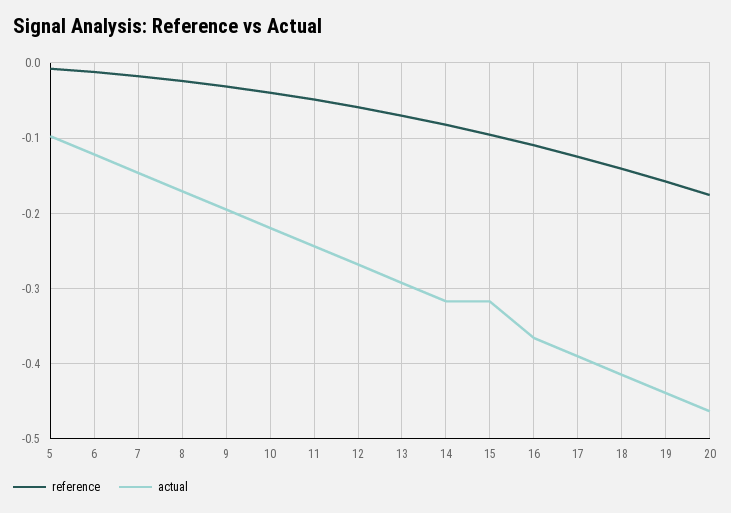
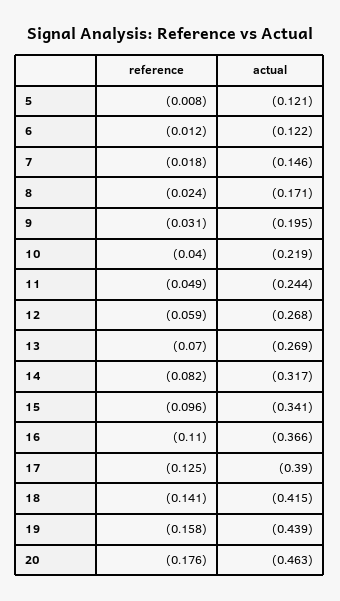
  {
    "reference": {
      "5": -0.008,
      "6": -0.012,
      "7": -0.018,
      "8": -0.024,
      "9": -0.031,
      "10": -0.04,
      "11": -0.049,
      "12": -0.059,
      "13": -0.07,
      "14": -0.082,
      "15": -0.096,
      "16": -0.11,
      "17": -0.125,
      "18": -0.141,
      "19": -0.158,
      "20": -0.176
    },
    "actual": {
-     "5": -0.1,
+     "5": -0.121,
      "6": -0.122,
      "7": -0.146,
      "8": -0.171,
      "9": -0.195,
      "10": -0.219,
      "11": -0.244,
      "12": -0.268,
-     "13": -0.29,
+     "13": -0.269,
      "14": -0.317,
-     "15": -0.32,
+     "15": -0.341,
      "16": -0.366,
      "17": -0.39,
      "18": -0.415,
      "19": -0.439,
      "20": -0.463
    }
  }

